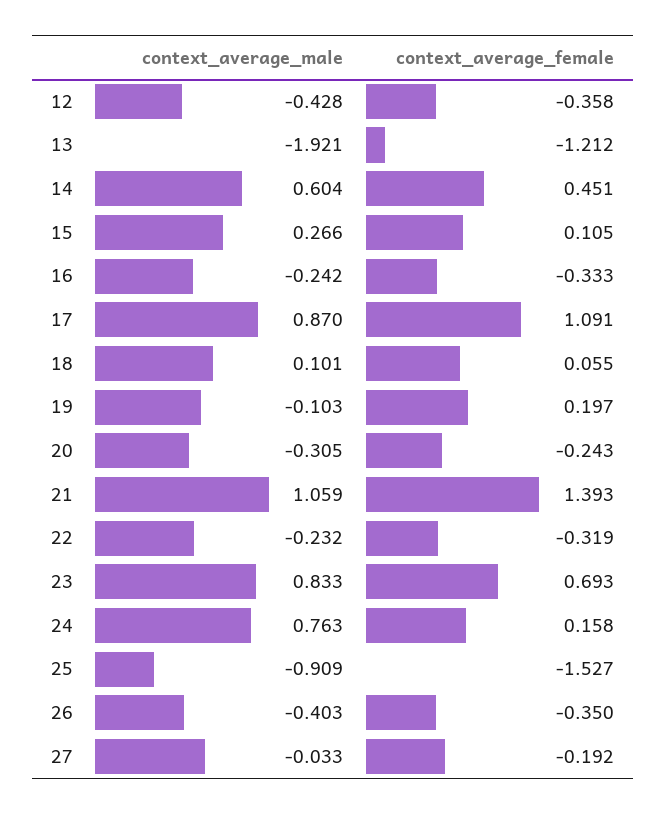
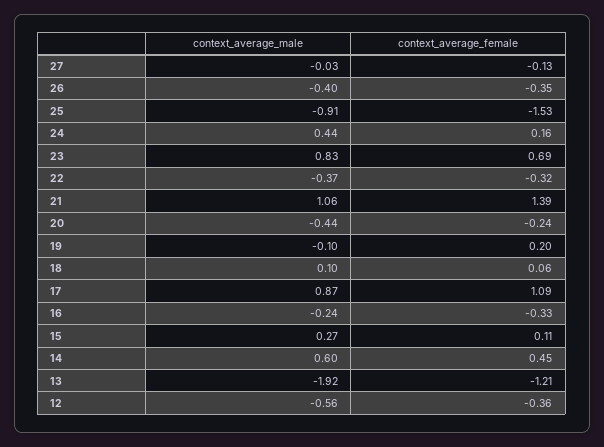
  {
    "context_average_male": {
-     "12": -0.428,
+     "12": -0.56,
      "13": -1.921,
      "14": 0.604,
      "15": 0.266,
      "16": -0.242,
      "17": 0.87,
      "18": 0.101,
      "19": -0.103,
-     "20": -0.305,
+     "20": -0.44,
      "21": 1.059,
-     "22": -0.232,
+     "22": -0.37,
      "23": 0.833,
-     "24": 0.763,
+     "24": 0.44,
      "25": -0.909,
      "26": -0.403,
      "27": -0.033
    },
    "context_average_female": {
      "12": -0.358,
      "13": -1.212,
      "14": 0.451,
      "15": 0.105,
      "16": -0.333,
      "17": 1.091,
      "18": 0.055,
      "19": 0.197,
      "20": -0.243,
      "21": 1.393,
      "22": -0.319,
      "23": 0.693,
      "24": 0.158,
      "25": -1.527,
      "26": -0.35,
-     "27": -0.192
+     "27": -0.13
    }
  }

